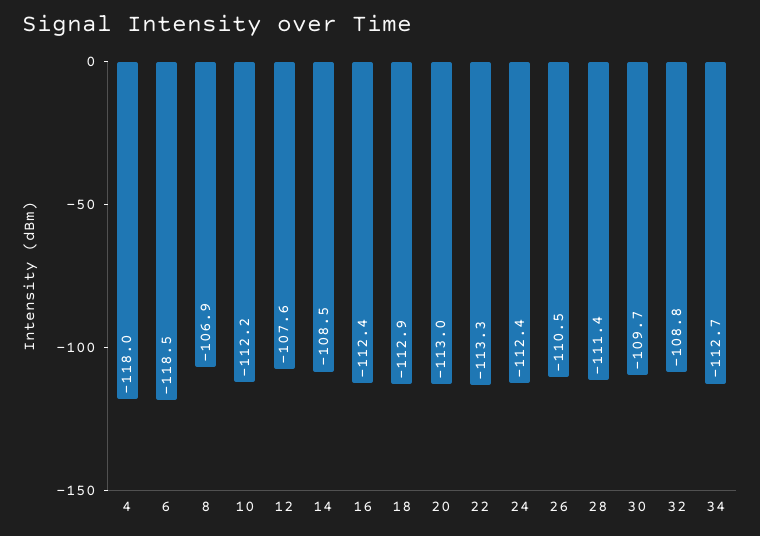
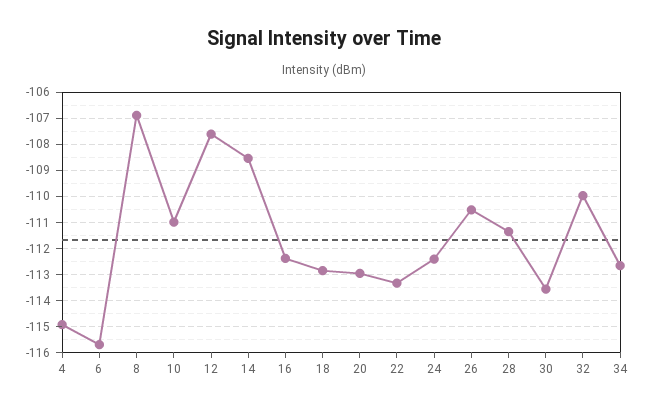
  {
-   "4": -118,
+   "4": -115,
-   "6": -118.5,
+   "6": -115.75,
    "8": -106.9,
-   "10": -112.2,
+   "10": -111,
    "12": -107.6,
    "14": -108.5,
    "16": -112.4,
    "18": -112.9,
    "20": -113,
    "22": -113.3,
    "24": -112.4,
    "26": -110.5,
    "28": -111.4,
-   "30": -109.7,
+   "30": -113.5,
-   "32": -108.8,
+   "32": -110,
    "34": -112.7
  }

